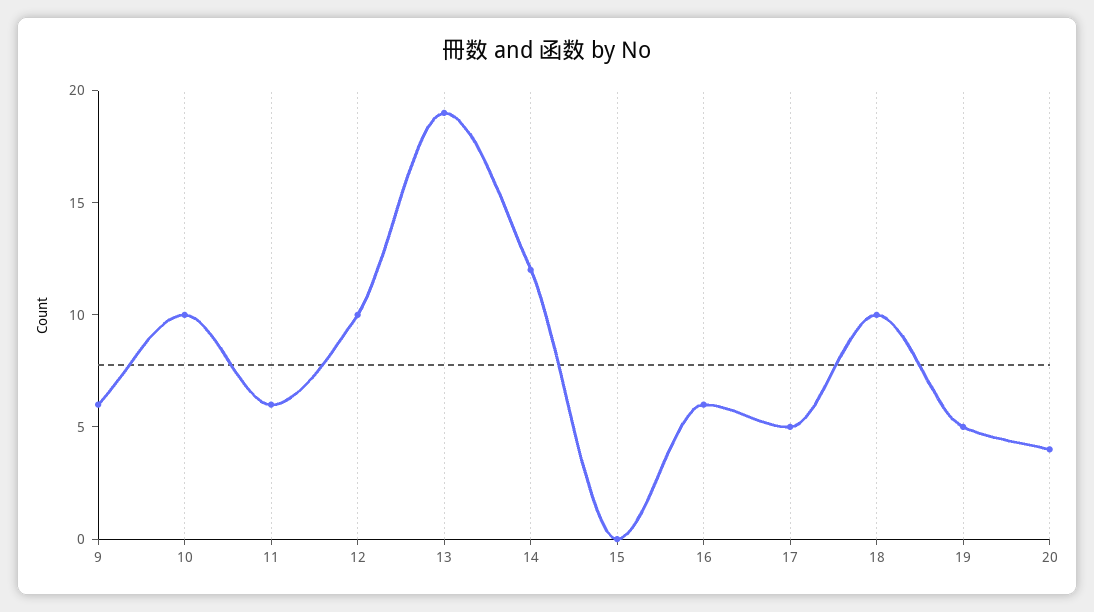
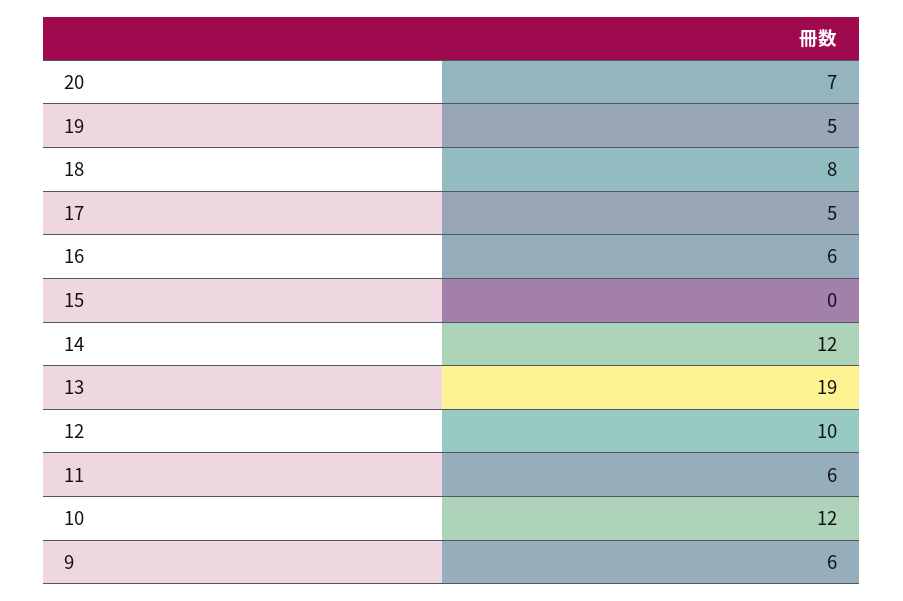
  {
    "9": 6,
-   "10": 10,
+   "10": 12,
    "11": 6,
    "12": 10,
    "13": 19,
    "14": 12,
    "15": 0,
    "16": 6,
    "17": 5,
-   "18": 10,
+   "18": 8,
    "19": 5,
-   "20": 4
+   "20": 7
  }

